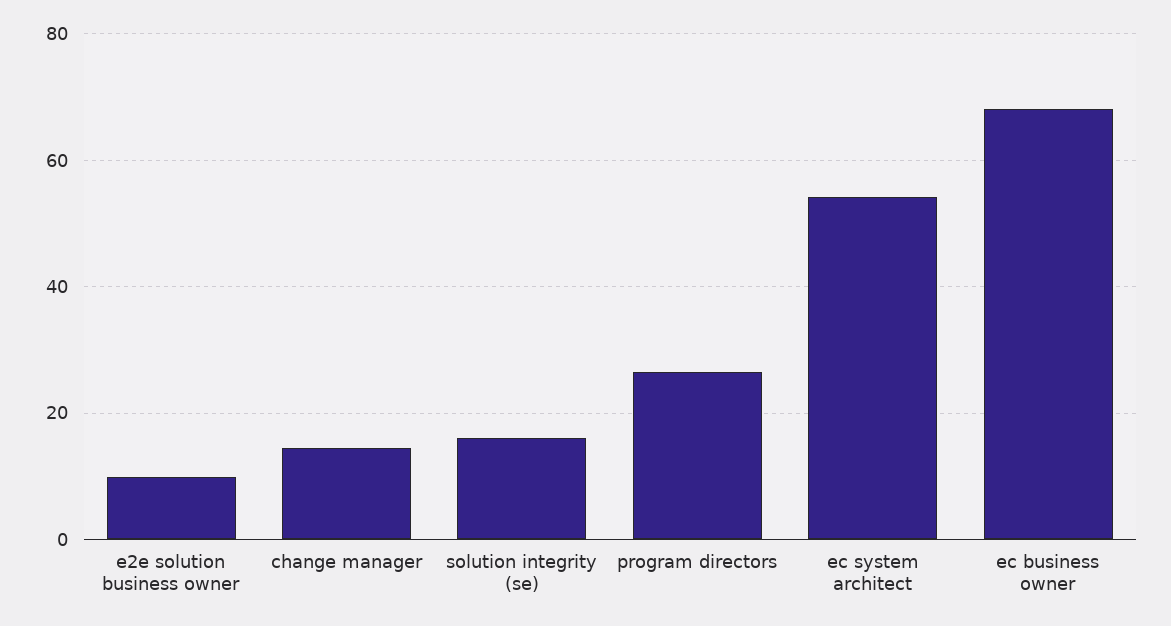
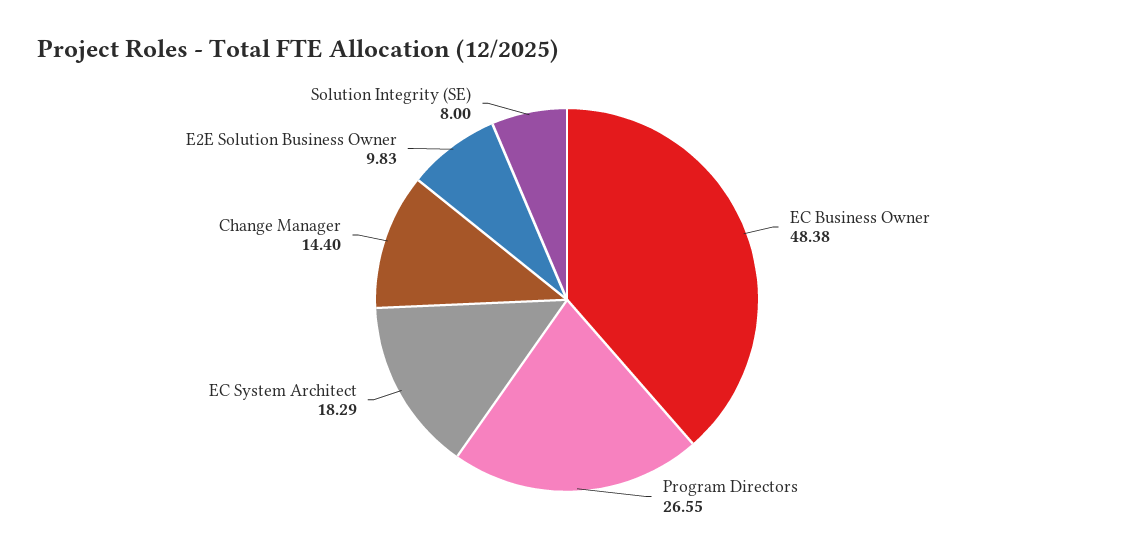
  {
    "e2e solution business owner": 9.83,
    "change manager": 14.4,
-   "solution integrity (se)": 16,
+   "solution integrity (se)": 8,
    "program directors": 26.55,
-   "ec system architect": 54,
+   "ec system architect": 18.29,
-   "ec business owner": 68
+   "ec business owner": 48.38
  }

